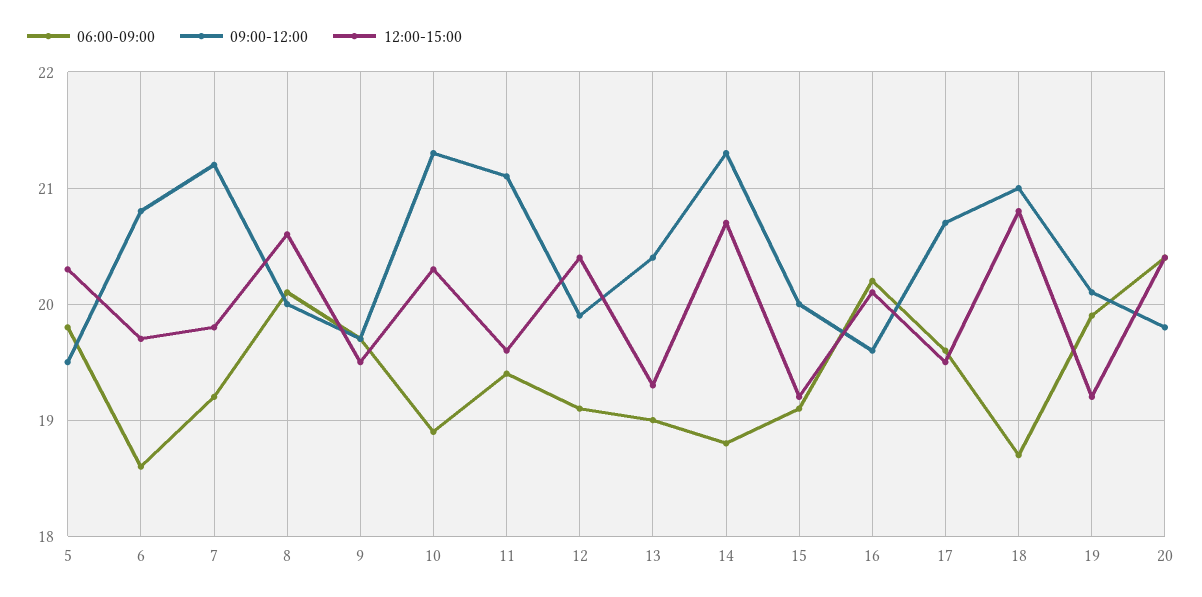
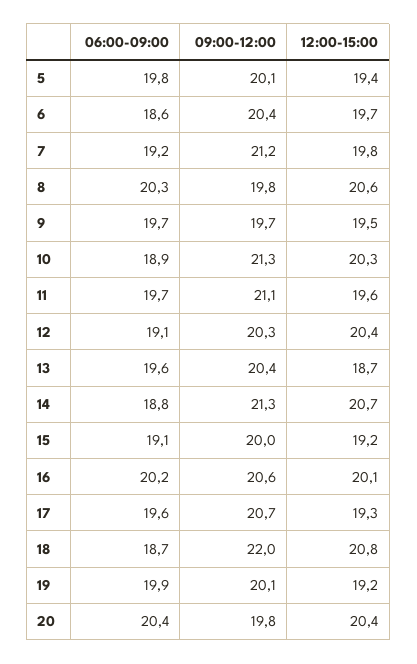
  {
    "06:00-09:00": {
      "5": 19.8,
      "6": 18.6,
      "7": 19.2,
-     "8": 20.1,
+     "8": 20.3,
      "9": 19.7,
      "10": 18.9,
-     "11": 19.4,
+     "11": 19.7,
      "12": 19.1,
-     "13": 19,
+     "13": 19.6,
      "14": 18.8,
      "15": 19.1,
      "16": 20.2,
      "17": 19.6,
      "18": 18.7,
      "19": 19.9,
      "20": 20.4
    },
    "09:00-12:00": {
-     "5": 19.5,
+     "5": 20.1,
-     "6": 20.8,
+     "6": 20.4,
      "7": 21.2,
-     "8": 20,
+     "8": 19.8,
      "9": 19.7,
      "10": 21.3,
      "11": 21.1,
-     "12": 19.9,
+     "12": 20.3,
      "13": 20.4,
      "14": 21.3,
      "15": 20,
-     "16": 19.6,
+     "16": 20.6,
      "17": 20.7,
-     "18": 21,
+     "18": 22,
      "19": 20.1,
      "20": 19.8
    },
    "12:00-15:00": {
-     "5": 20.3,
+     "5": 19.4,
      "6": 19.7,
      "7": 19.8,
      "8": 20.6,
      "9": 19.5,
      "10": 20.3,
      "11": 19.6,
      "12": 20.4,
-     "13": 19.3,
+     "13": 18.7,
      "14": 20.7,
      "15": 19.2,
      "16": 20.1,
-     "17": 19.5,
+     "17": 19.3,
      "18": 20.8,
      "19": 19.2,
      "20": 20.4
    }
  }

